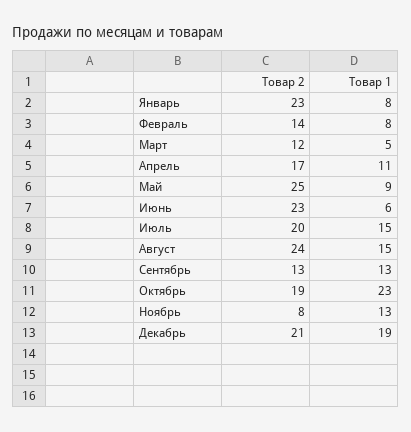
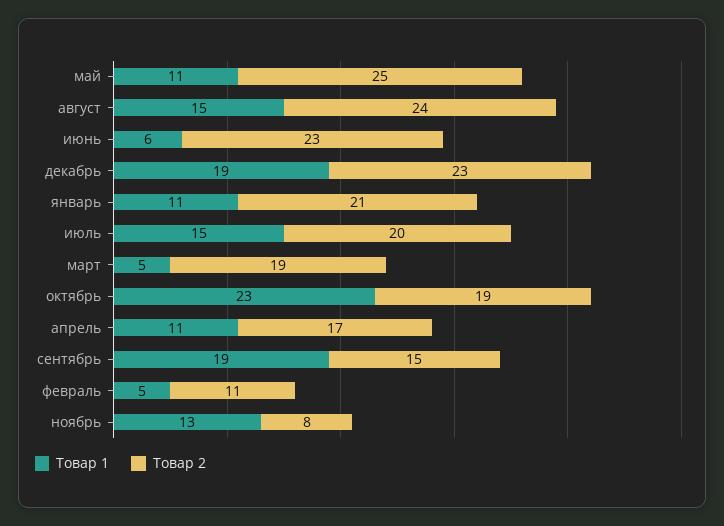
  {
    "Товар 2": {
-     "Январь": 23,
+     "Январь": 21,
-     "Февраль": 14,
+     "Февраль": 11,
-     "Март": 12,
+     "Март": 19,
      "Апрель": 17,
      "Май": 25,
      "Июнь": 23,
      "Июль": 20,
      "Август": 24,
-     "Сентябрь": 13,
+     "Сентябрь": 15,
      "Октябрь": 19,
      "Ноябрь": 8,
-     "Декабрь": 21
+     "Декабрь": 23
    },
    "Товар 1": {
-     "Январь": 8,
+     "Январь": 11,
-     "Февраль": 8,
+     "Февраль": 5,
      "Март": 5,
      "Апрель": 11,
-     "Май": 9,
+     "Май": 11,
      "Июнь": 6,
      "Июль": 15,
      "Август": 15,
-     "Сентябрь": 13,
+     "Сентябрь": 19,
      "Октябрь": 23,
      "Ноябрь": 13,
      "Декабрь": 19
    }
  }

